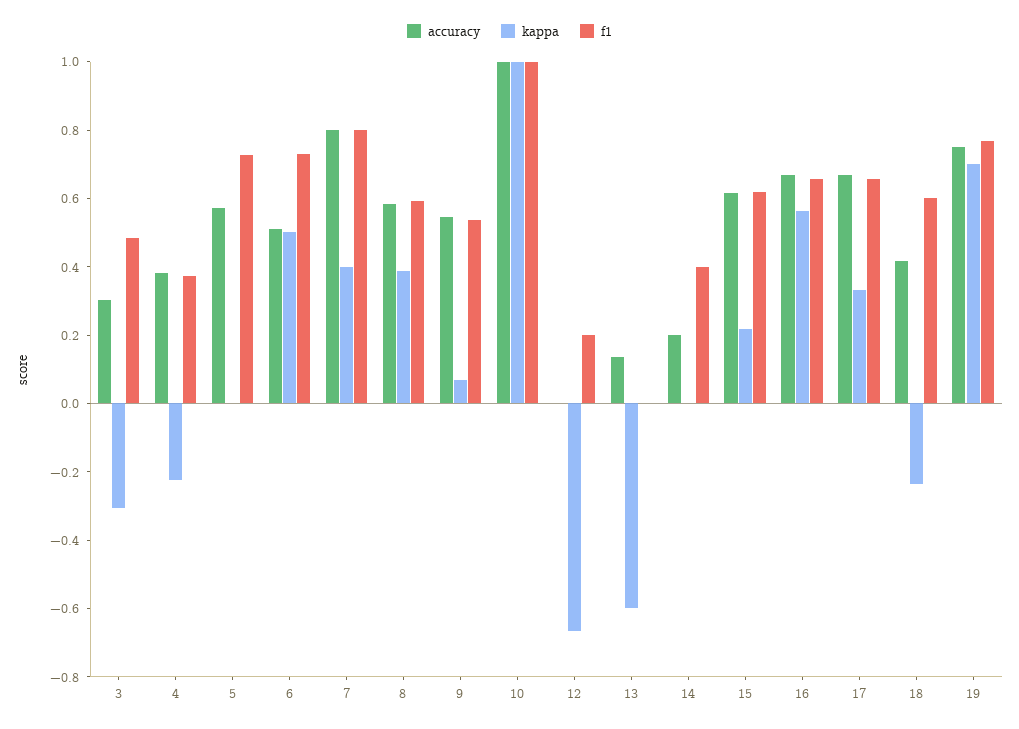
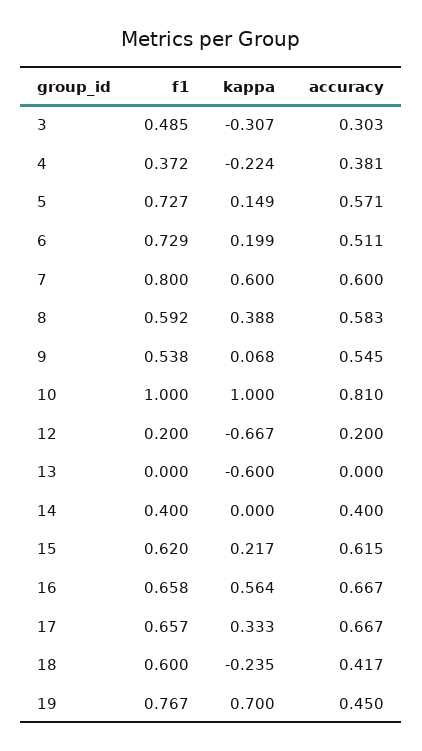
  {
    "accuracy": {
      "3": 0.303,
      "4": 0.381,
      "5": 0.571,
      "6": 0.511,
-     "7": 0.8,
+     "7": 0.6,
      "8": 0.583,
      "9": 0.545,
-     "10": 1,
+     "10": 0.81,
-     "12": 0,
+     "12": 0.2,
-     "13": 0.15,
+     "13": 0,
-     "14": 0.2,
+     "14": 0.4,
      "15": 0.615,
      "16": 0.667,
      "17": 0.667,
      "18": 0.417,
-     "19": 0.75
+     "19": 0.45
    },
    "kappa": {
      "3": -0.307,
      "4": -0.224,
-     "5": 0,
+     "5": 0.149,
-     "6": 0.5,
+     "6": 0.199,
-     "7": 0.4,
+     "7": 0.6,
      "8": 0.388,
      "9": 0.068,
      "10": 1,
      "12": -0.667,
      "13": -0.6,
      "14": 0,
      "15": 0.217,
      "16": 0.564,
      "17": 0.333,
      "18": -0.235,
      "19": 0.7
    },
    "f1": {
      "3": 0.485,
      "4": 0.372,
      "5": 0.727,
      "6": 0.729,
      "7": 0.8,
      "8": 0.592,
      "9": 0.538,
      "10": 1,
      "12": 0.2,
      "13": 0,
      "14": 0.4,
      "15": 0.62,
      "16": 0.658,
      "17": 0.657,
      "18": 0.6,
      "19": 0.767
    }
  }

